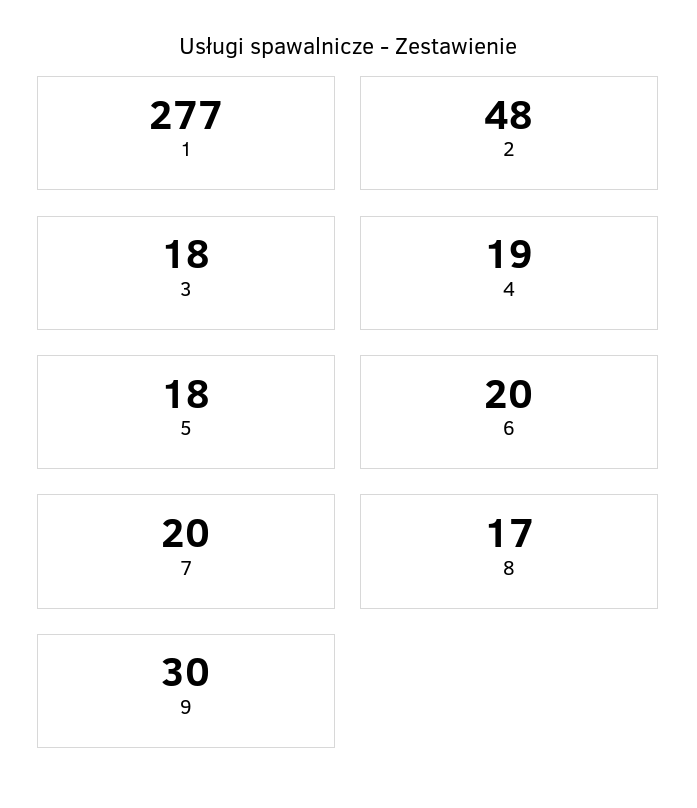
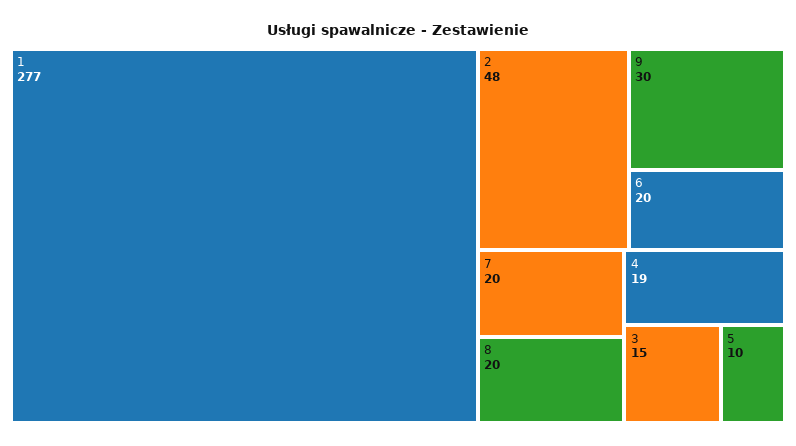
  {
    "1": 277,
    "2": 48,
-   "3": 18,
+   "3": 15,
    "4": 19,
-   "5": 18,
+   "5": 10,
    "6": 20,
    "7": 20,
-   "8": 17,
+   "8": 20,
    "9": 30
  }

